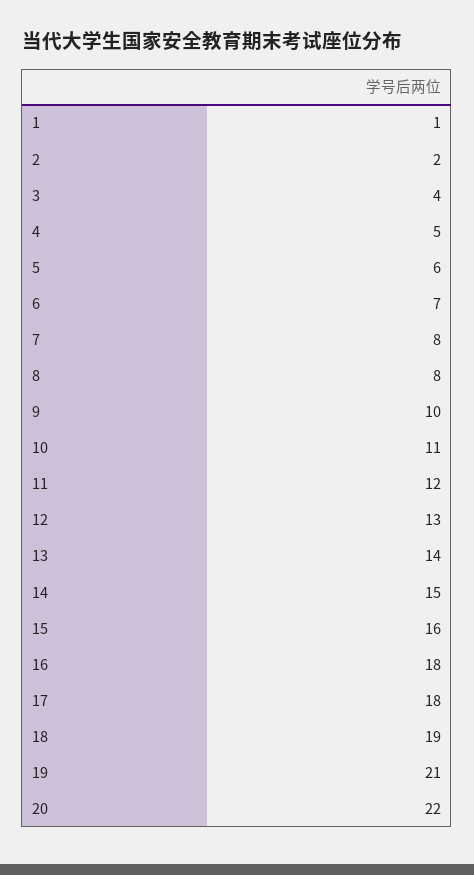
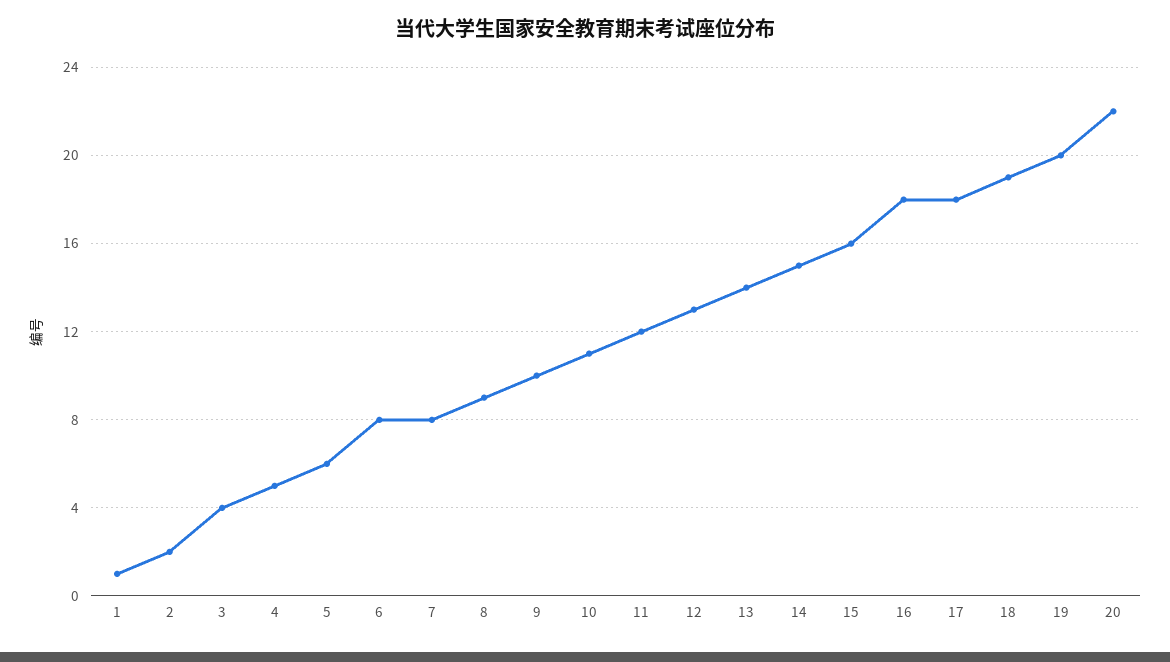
  {
    "1": 1,
    "2": 2,
    "3": 4,
    "4": 5,
    "5": 6,
-   "6": 7,
+   "6": 8,
    "7": 8,
-   "8": 8,
+   "8": 9,
    "9": 10,
    "10": 11,
    "11": 12,
    "12": 13,
    "13": 14,
    "14": 15,
    "15": 16,
    "16": 18,
    "17": 18,
    "18": 19,
-   "19": 21,
+   "19": 20,
    "20": 22
  }

